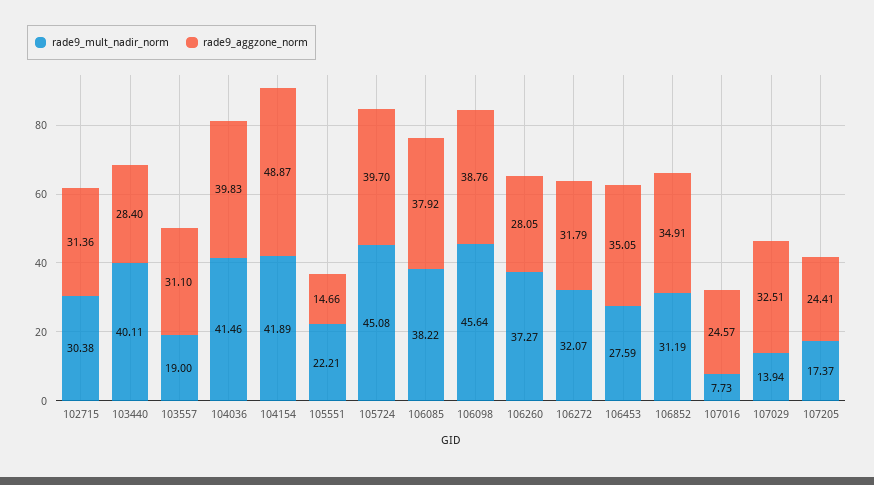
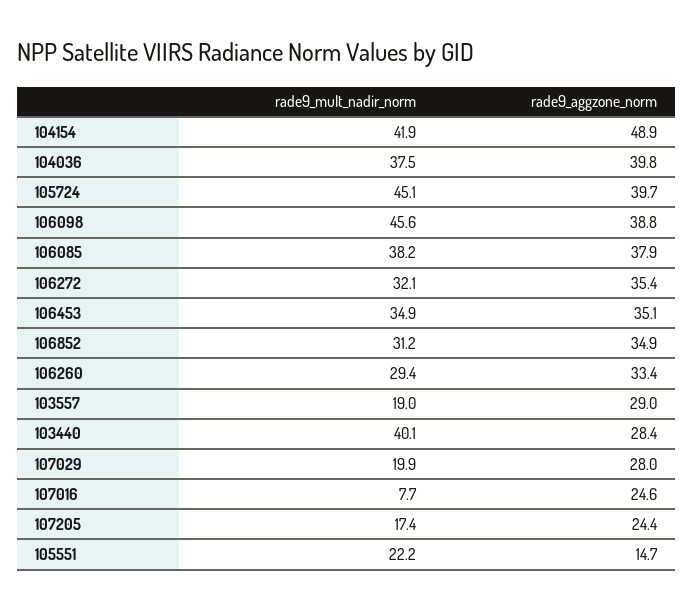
  {
    "rade9_mult_nadir_norm": {
-     "102715": 30.38,
      "103440": 40.11,
      "103557": 19,
-     "104036": 41.46,
+     "104036": 37.5,
      "104154": 41.89,
      "105551": 22.21,
      "105724": 45.08,
      "106085": 38.22,
      "106098": 45.64,
-     "106260": 37.27,
+     "106260": 29.4,
      "106272": 32.07,
-     "106453": 27.59,
+     "106453": 34.9,
      "106852": 31.19,
      "107016": 7.73,
-     "107029": 13.94,
+     "107029": 19.9,
      "107205": 17.37
    },
    "rade9_aggzone_norm": {
-     "102715": 31.36,
      "103440": 28.4,
-     "103557": 31.1,
+     "103557": 29,
      "104036": 39.83,
      "104154": 48.87,
      "105551": 14.66,
      "105724": 39.7,
      "106085": 37.92,
      "106098": 38.76,
-     "106260": 28.05,
+     "106260": 33.4,
-     "106272": 31.79,
+     "106272": 35.4,
      "106453": 35.05,
      "106852": 34.91,
      "107016": 24.57,
-     "107029": 32.51,
+     "107029": 28,
      "107205": 24.41
    }
  }

